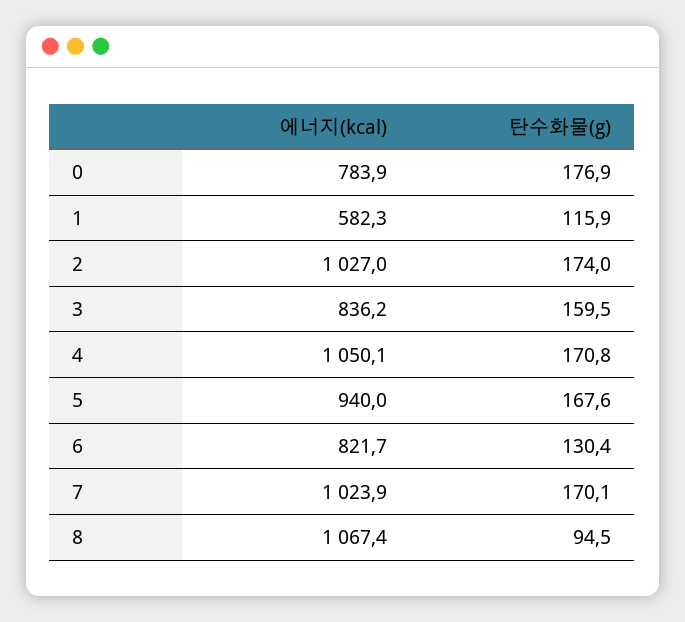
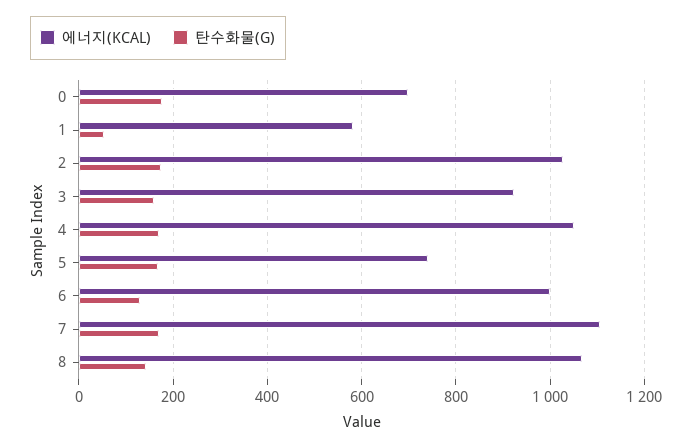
  {
    "에너지(kcal)": {
-     "0": 783.9,
+     "0": 700,
      "1": 582.3,
      "2": 1027,
-     "3": 836.2,
+     "3": 920,
      "4": 1050.1,
-     "5": 940,
+     "5": 740,
-     "6": 821.7,
+     "6": 1000,
-     "7": 1023.9,
+     "7": 1100,
      "8": 1067.4
    },
    "탄수화물(g)": {
      "0": 176.9,
-     "1": 115.9,
+     "1": 60,
      "2": 174,
      "3": 159.5,
      "4": 170.8,
      "5": 167.6,
      "6": 130.4,
      "7": 170.1,
-     "8": 94.5
+     "8": 140
    }
  }

